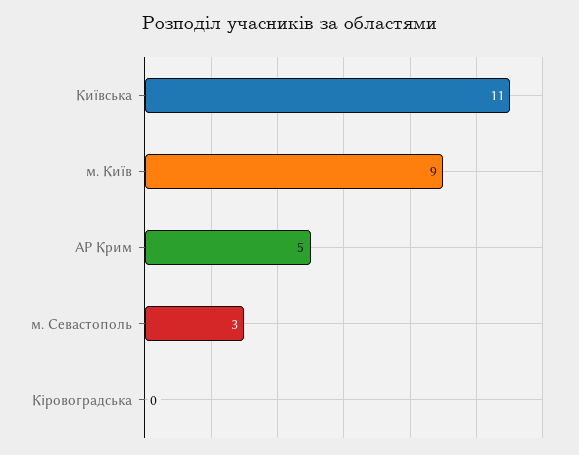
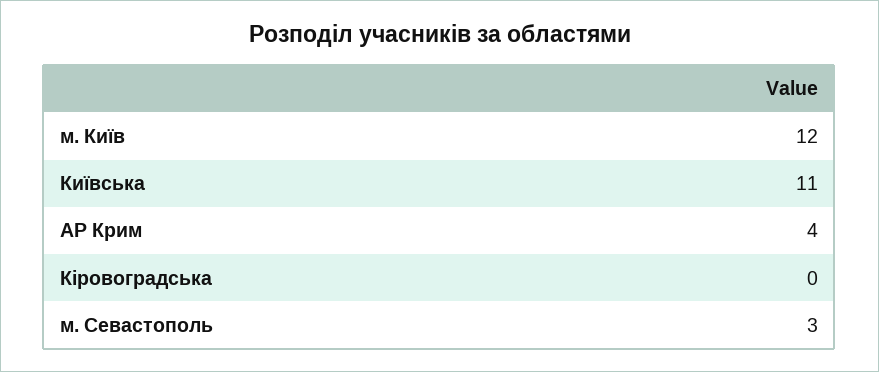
  {
    "Київська": 11,
-   "м. Київ": 9,
+   "м. Київ": 12,
-   "АР Крим": 5,
+   "АР Крим": 4,
    "м. Севастополь": 3,
    "Кіровоградська": 0
  }

